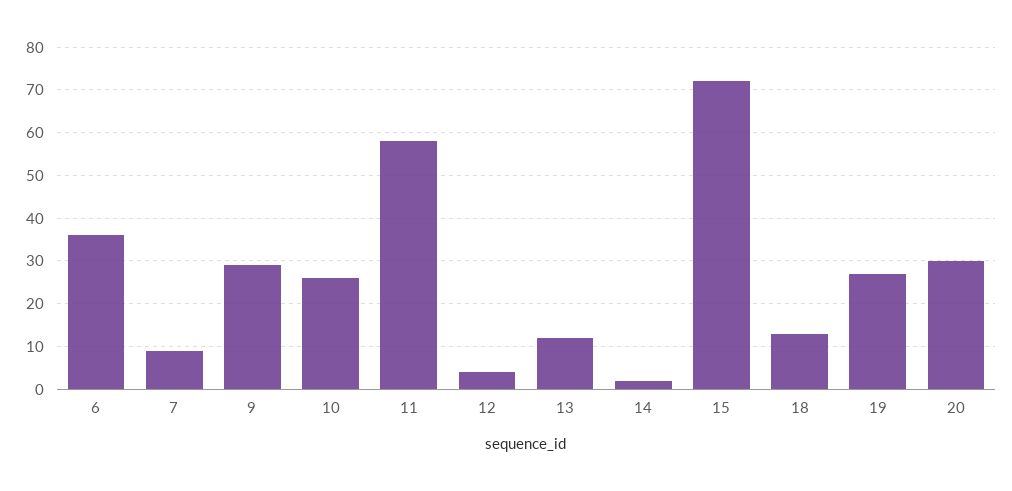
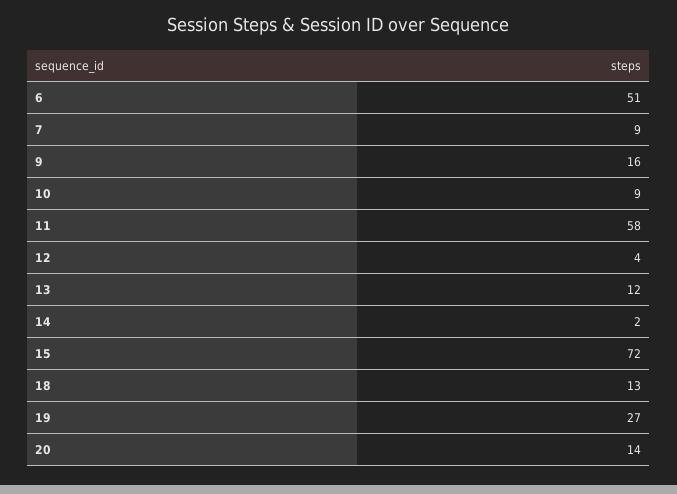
  {
-   "6": 35,
+   "6": 51,
    "7": 9,
-   "9": 30,
+   "9": 16,
-   "10": 25,
+   "10": 9,
    "11": 58,
    "12": 4,
    "13": 12,
    "14": 2,
    "15": 72,
    "18": 13,
    "19": 27,
-   "20": 30
+   "20": 14
  }

